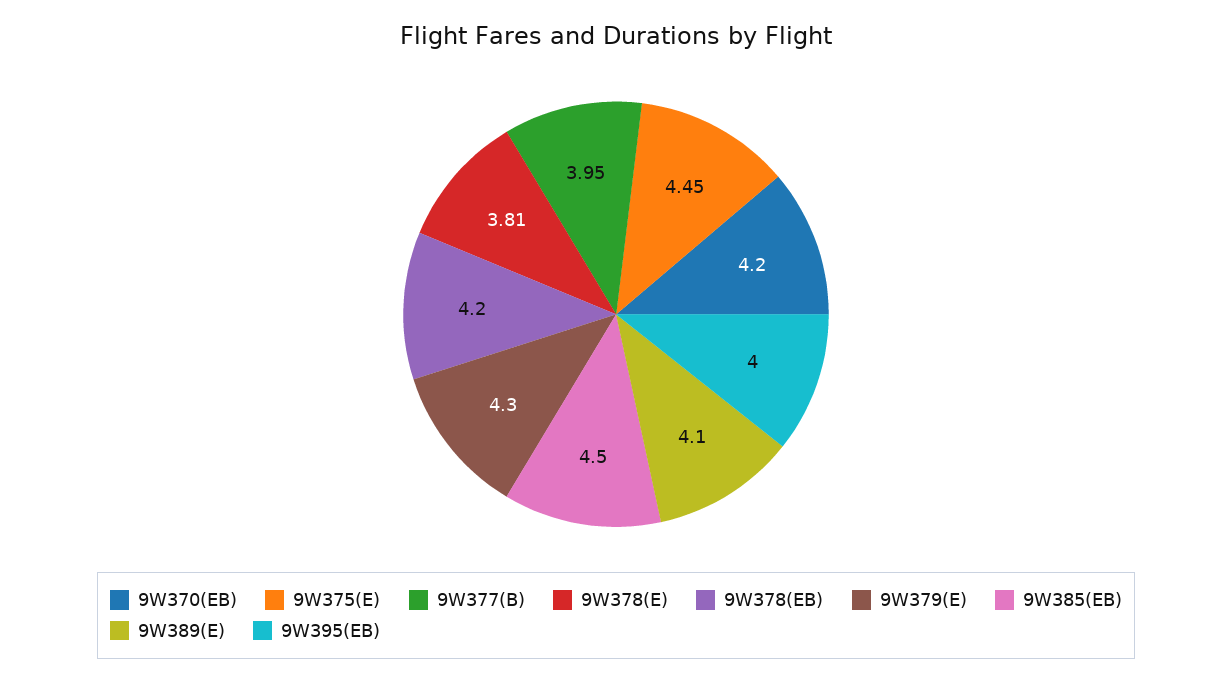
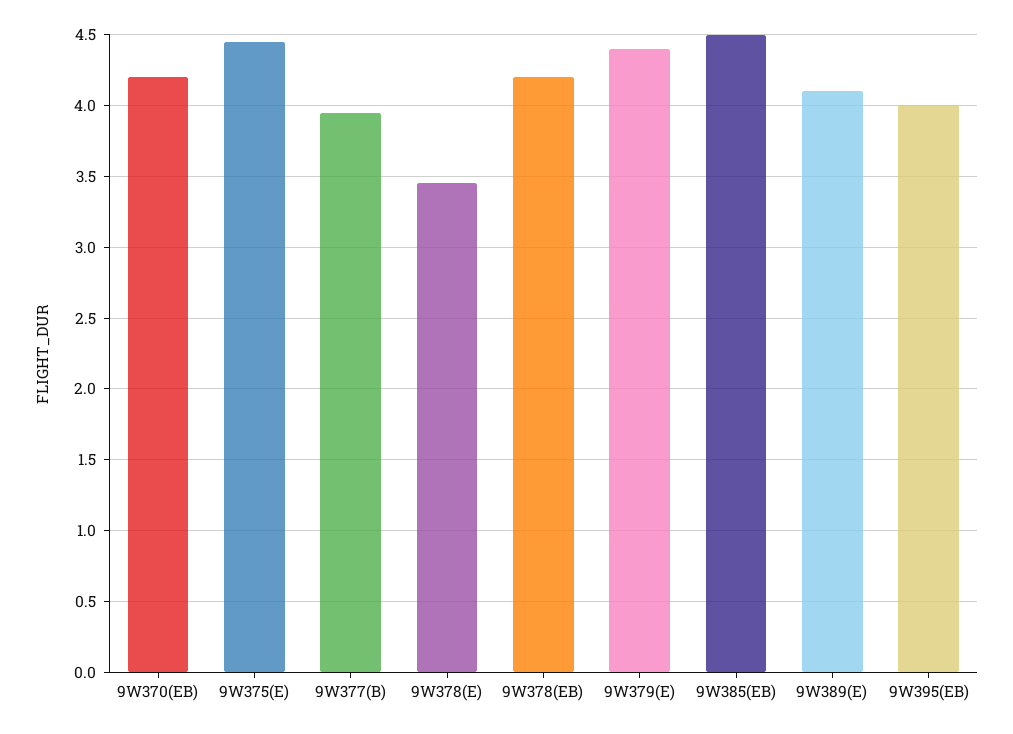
  {
    "9W370(EB)": 4.2,
    "9W375(E)": 4.45,
    "9W377(B)": 3.95,
-   "9W378(E)": 3.81,
+   "9W378(E)": 3.45,
    "9W378(EB)": 4.2,
-   "9W379(E)": 4.3,
+   "9W379(E)": 4.4,
    "9W385(EB)": 4.5,
    "9W389(E)": 4.1,
    "9W395(EB)": 4
  }

